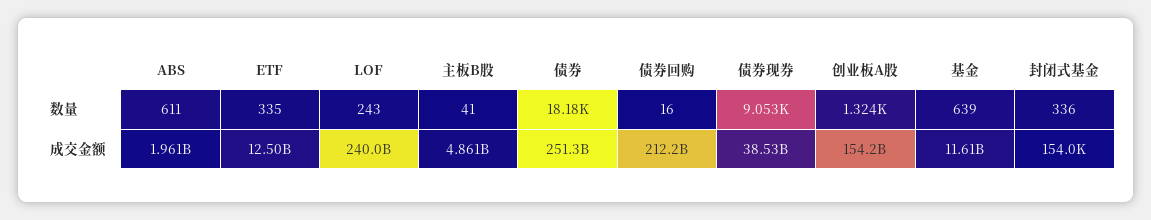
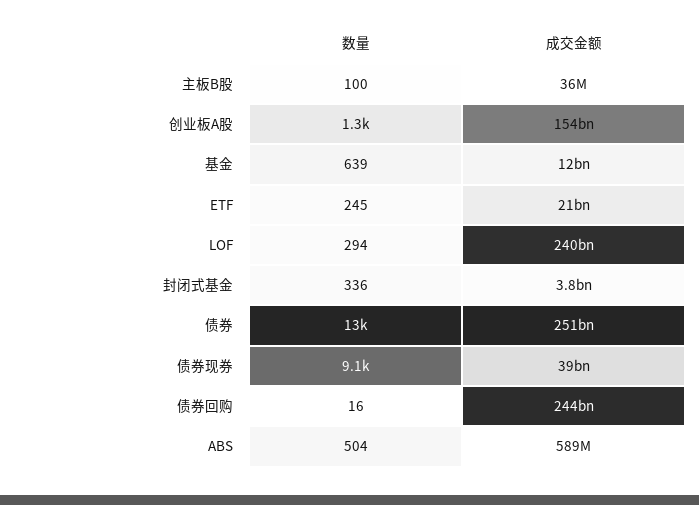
  {
    "ABS": {
-     "数量": 611,
+     "数量": 504,
-     "成交金额": 1961000000
+     "成交金额": 589000000
    },
    "ETF": {
-     "数量": 335,
+     "数量": 245,
-     "成交金额": 12500000000
+     "成交金额": 21000000000
    },
    "LOF": {
-     "数量": 243,
+     "数量": 294,
      "成交金额": 240000000000
    },
    "主板B股": {
-     "数量": 41,
+     "数量": 100,
-     "成交金额": 4861000000
+     "成交金额": 36000000
    },
    "债券": {
-     "数量": 18180,
+     "数量": 13000,
      "成交金额": 251300000000
    },
    "债券回购": {
      "数量": 16,
-     "成交金额": 212200000000
+     "成交金额": 244000000000
    },
    "债券现券": {
      "数量": 9053,
      "成交金额": 38530000000
    },
    "创业板A股": {
      "数量": 1324,
      "成交金额": 154200000000
    },
    "基金": {
      "数量": 639,
      "成交金额": 11610000000
    },
    "封闭式基金": {
      "数量": 336,
-     "成交金额": 154000
+     "成交金额": 3800000000
    }
  }

